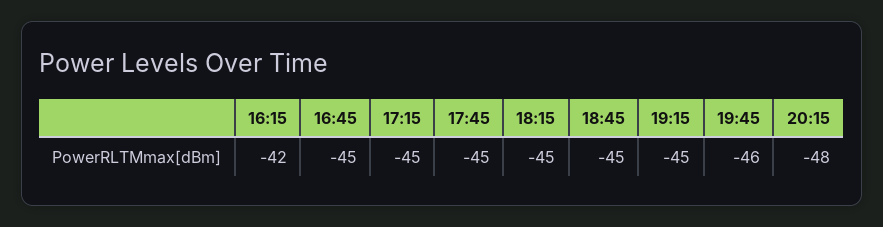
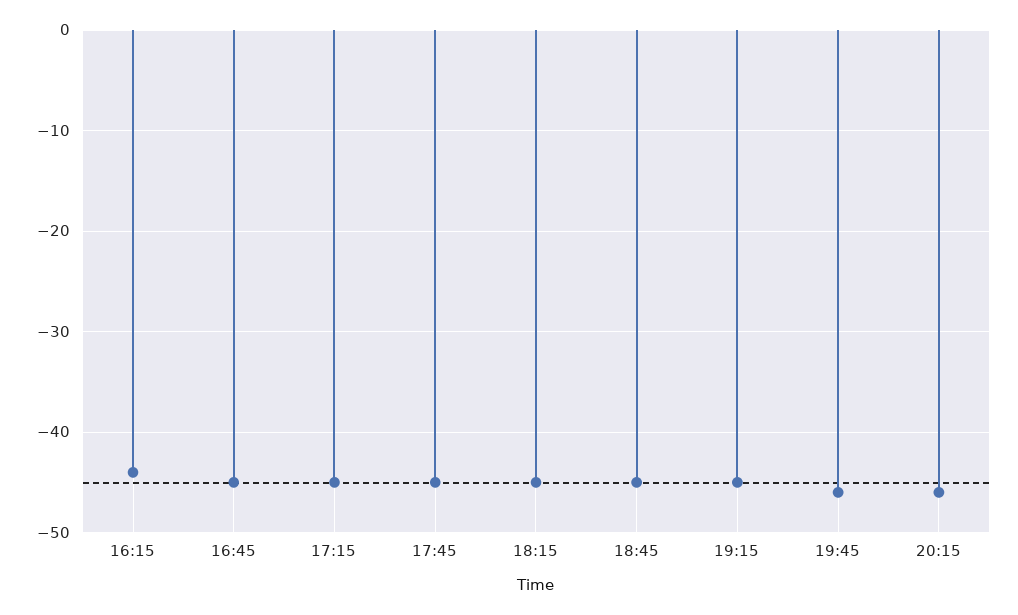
  {
-   "16:15": -42,
+   "16:15": -44,
    "16:45": -45,
    "17:15": -45,
    "17:45": -45,
    "18:15": -45,
    "18:45": -45,
    "19:15": -45,
    "19:45": -46,
-   "20:15": -48
+   "20:15": -46
  }

